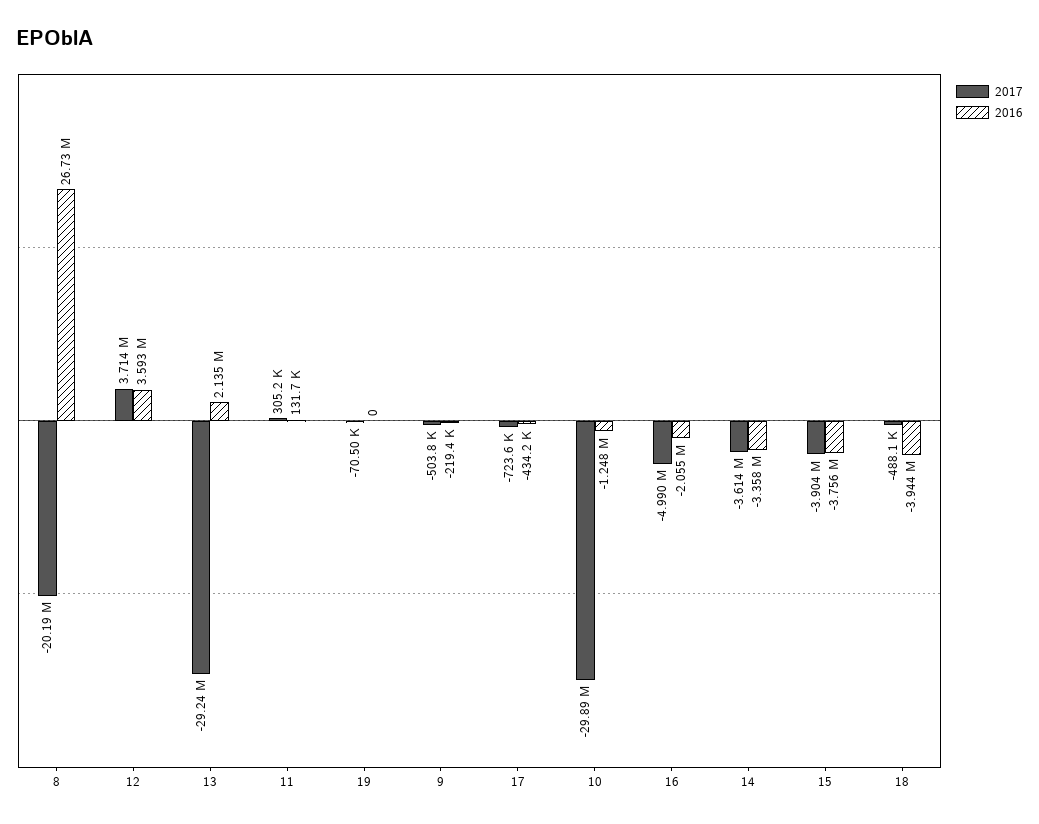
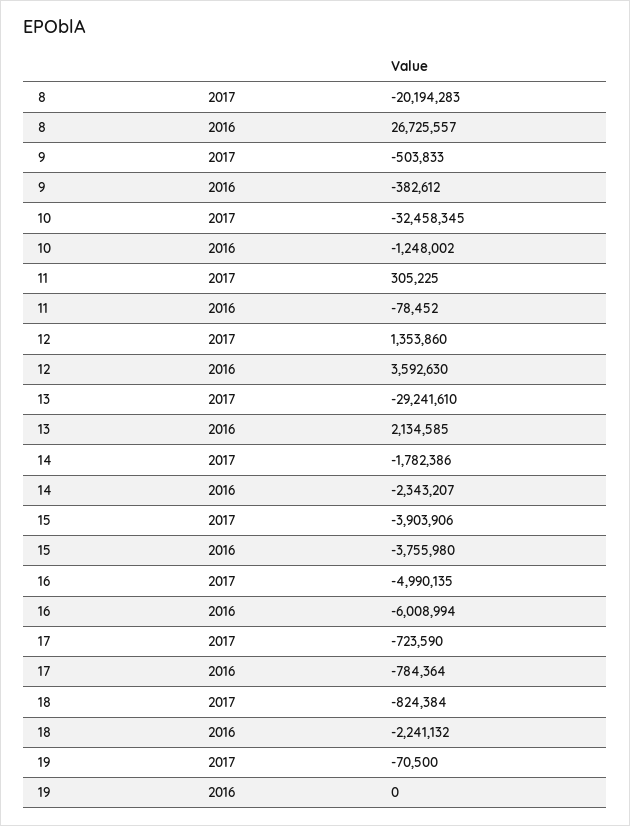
  {
    "2017": {
      "8": -20194283,
-     "12": 3714000,
+     "12": 1353860,
      "13": -29241610,
      "11": 305225,
      "19": -70500,
      "9": -503833,
      "17": -723590,
-     "10": -29890000,
+     "10": -32458345,
      "16": -4990135,
-     "14": -3614000,
+     "14": -1782386,
      "15": -3903906,
-     "18": -488100
+     "18": -824384
    },
    "2016": {
      "8": 26725557,
      "12": 3592630,
      "13": 2134585,
-     "11": 131700,
+     "11": -78452,
      "19": 0,
-     "9": -219400,
+     "9": -382612,
-     "17": -434200,
+     "17": -784364,
      "10": -1248002,
-     "16": -2055000,
+     "16": -6008994,
-     "14": -3358000,
+     "14": -2343207,
      "15": -3755980,
-     "18": -3944000
+     "18": -2241132
    }
  }

